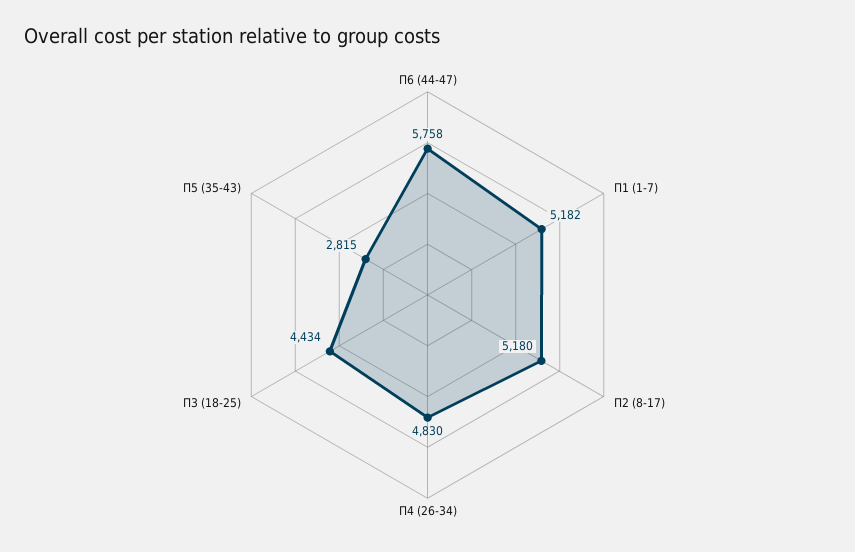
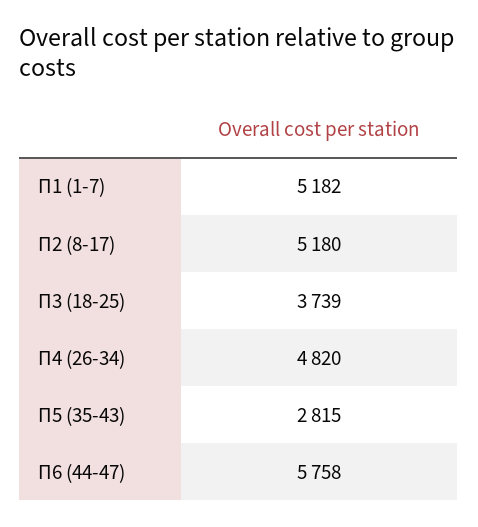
  {
    "П6 (44-47)": 5758,
    "П1 (1-7)": 5182,
    "П2 (8-17)": 5180,
-   "П4 (26-34)": 4830,
+   "П4 (26-34)": 4820,
-   "П3 (18-25)": 4434,
+   "П3 (18-25)": 3739,
    "П5 (35-43)": 2815
  }

